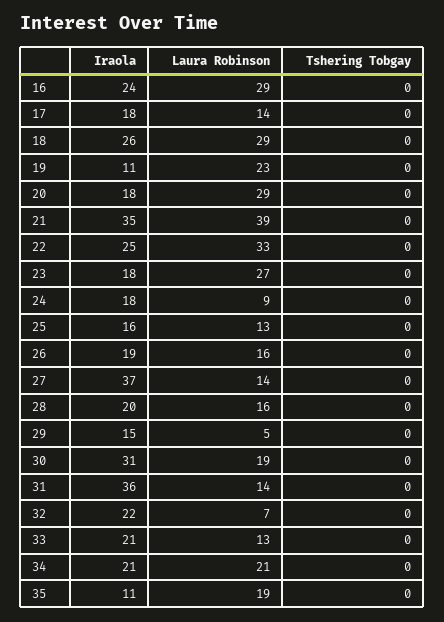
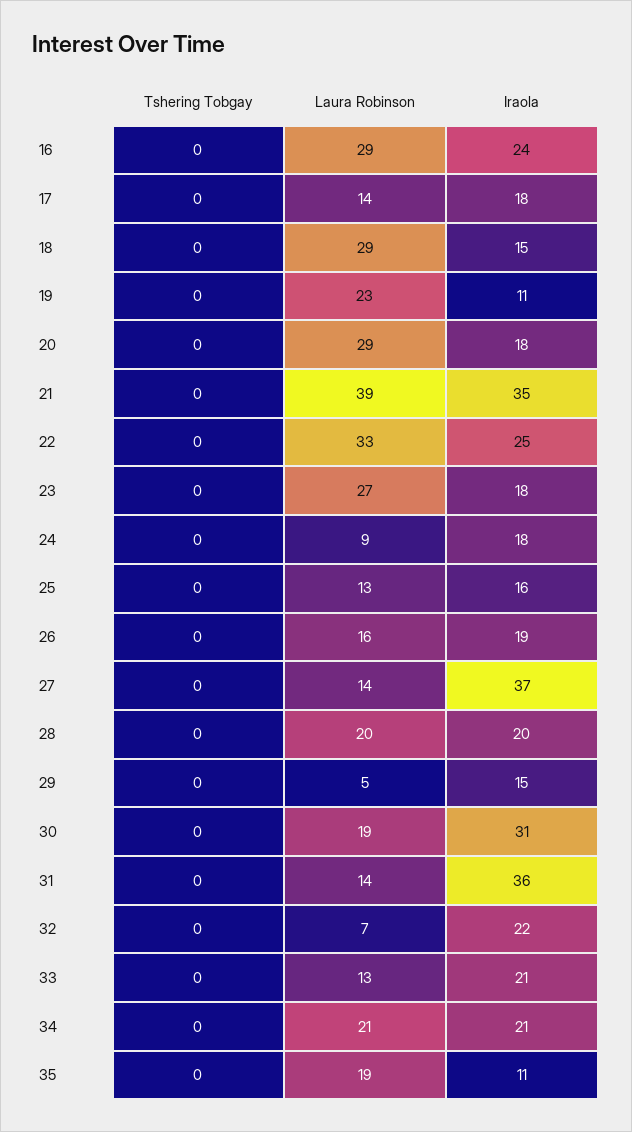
  {
    "Iraola": {
      "16": 24,
      "17": 18,
-     "18": 26,
+     "18": 15,
      "19": 11,
      "20": 18,
      "21": 35,
      "22": 25,
      "23": 18,
      "24": 18,
      "25": 16,
      "26": 19,
      "27": 37,
      "28": 20,
      "29": 15,
      "30": 31,
      "31": 36,
      "32": 22,
      "33": 21,
      "34": 21,
      "35": 11
    },
    "Laura Robinson": {
      "16": 29,
      "17": 14,
      "18": 29,
      "19": 23,
      "20": 29,
      "21": 39,
      "22": 33,
      "23": 27,
      "24": 9,
      "25": 13,
      "26": 16,
      "27": 14,
-     "28": 16,
+     "28": 20,
      "29": 5,
      "30": 19,
      "31": 14,
      "32": 7,
      "33": 13,
      "34": 21,
      "35": 19
    },
    "Tshering Tobgay": {
      "16": 0,
      "17": 0,
      "18": 0,
      "19": 0,
      "20": 0,
      "21": 0,
      "22": 0,
      "23": 0,
      "24": 0,
      "25": 0,
      "26": 0,
      "27": 0,
      "28": 0,
      "29": 0,
      "30": 0,
      "31": 0,
      "32": 0,
      "33": 0,
      "34": 0,
      "35": 0
    }
  }

